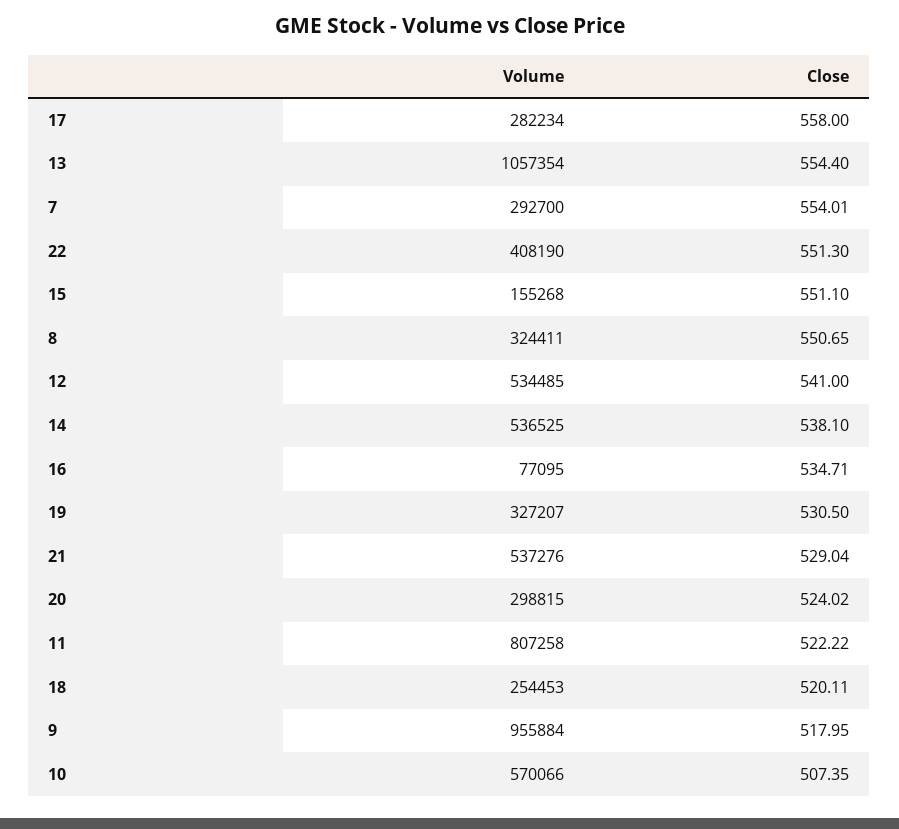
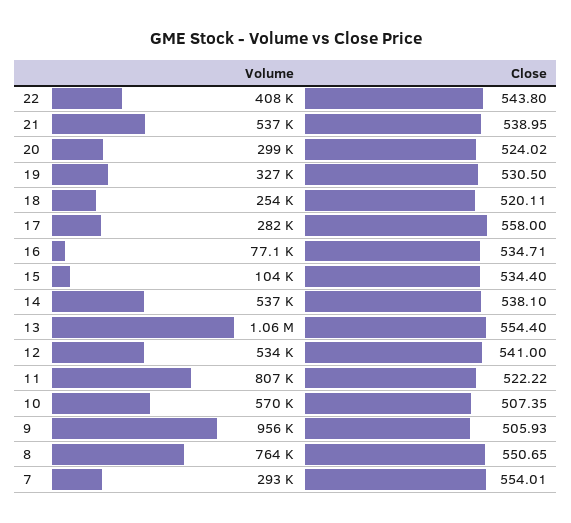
  {
    "Volume": {
      "17": 282234,
      "13": 1057354,
      "7": 292700,
      "22": 408190,
-     "15": 155268,
+     "15": 104000,
-     "8": 324411,
+     "8": 764000,
      "12": 534485,
      "14": 536525,
      "16": 77095,
      "19": 327207,
      "21": 537276,
      "20": 298815,
      "11": 807258,
      "18": 254453,
      "9": 955884,
      "10": 570066
    },
    "Close": {
      "17": 558,
      "13": 554.4,
      "7": 554.01,
-     "22": 551.3,
+     "22": 543.8,
-     "15": 551.1,
+     "15": 534.4,
      "8": 550.65,
      "12": 541,
      "14": 538.1,
      "16": 534.71,
      "19": 530.5,
-     "21": 529.04,
+     "21": 538.95,
      "20": 524.02,
      "11": 522.22,
      "18": 520.11,
-     "9": 517.95,
+     "9": 505.93,
      "10": 507.35
    }
  }

